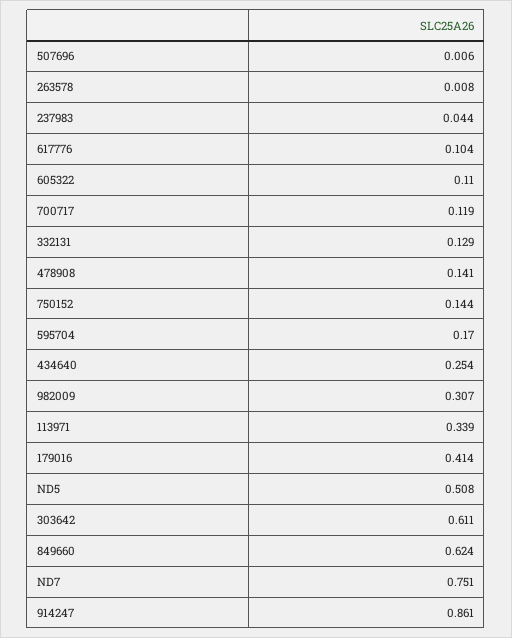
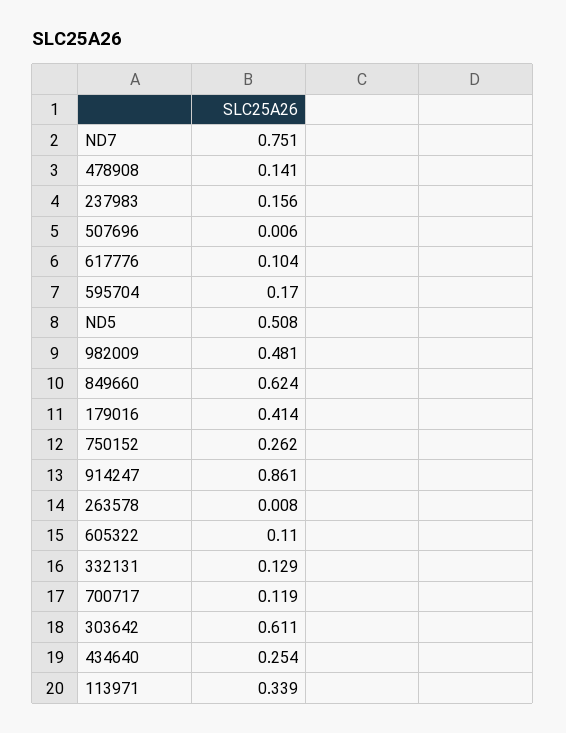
  {
    "507696": 0.006,
    "263578": 0.008,
-   "237983": 0.044,
+   "237983": 0.156,
    "617776": 0.104,
    "605322": 0.11,
    "700717": 0.119,
    "332131": 0.129,
    "478908": 0.141,
-   "750152": 0.144,
+   "750152": 0.262,
    "595704": 0.17,
    "434640": 0.254,
-   "982009": 0.307,
+   "982009": 0.481,
    "113971": 0.339,
    "179016": 0.414,
    "ND5": 0.508,
    "303642": 0.611,
    "849660": 0.624,
    "ND7": 0.751,
    "914247": 0.861
  }

